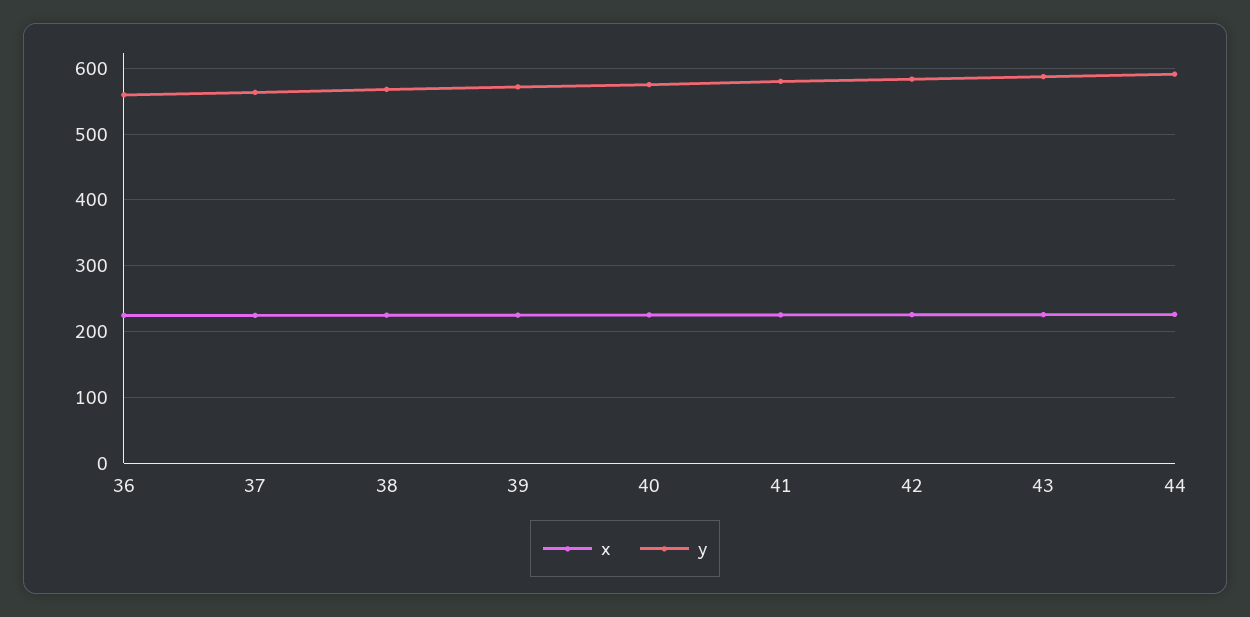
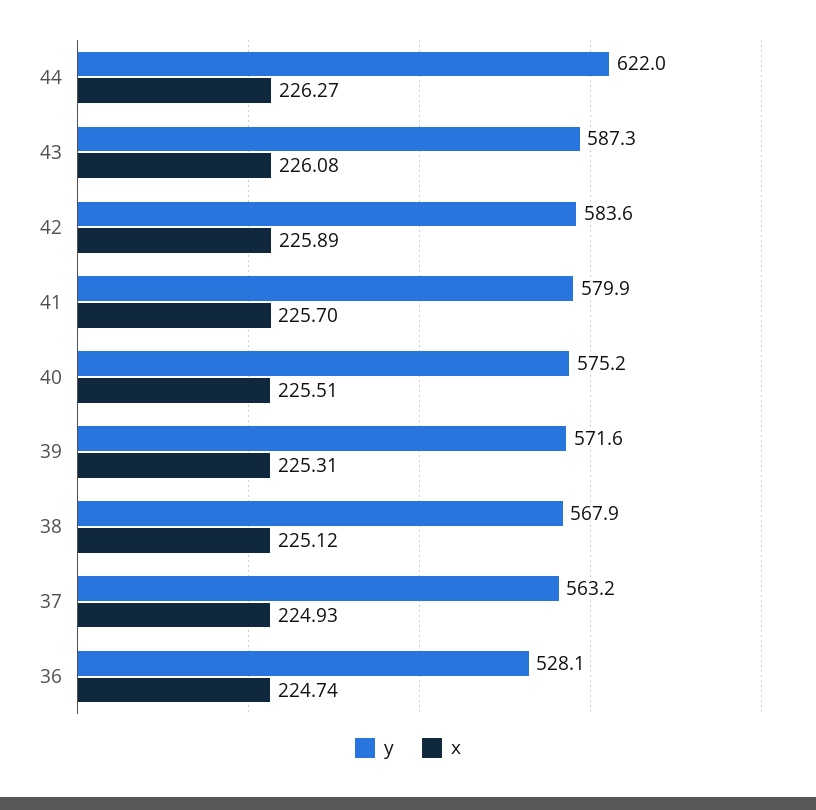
  {
    "x": {
      "36": 224.74,
      "37": 224.93,
      "38": 225.12,
      "39": 225.31,
      "40": 225.51,
      "41": 225.7,
      "42": 225.89,
      "43": 226.08,
      "44": 226.27
    },
    "y": {
-     "36": 560,
+     "36": 528.1,
      "37": 563.2,
      "38": 567.9,
      "39": 571.6,
      "40": 575.2,
      "41": 579.9,
      "42": 583.6,
      "43": 587.3,
-     "44": 590
+     "44": 622
    }
  }

